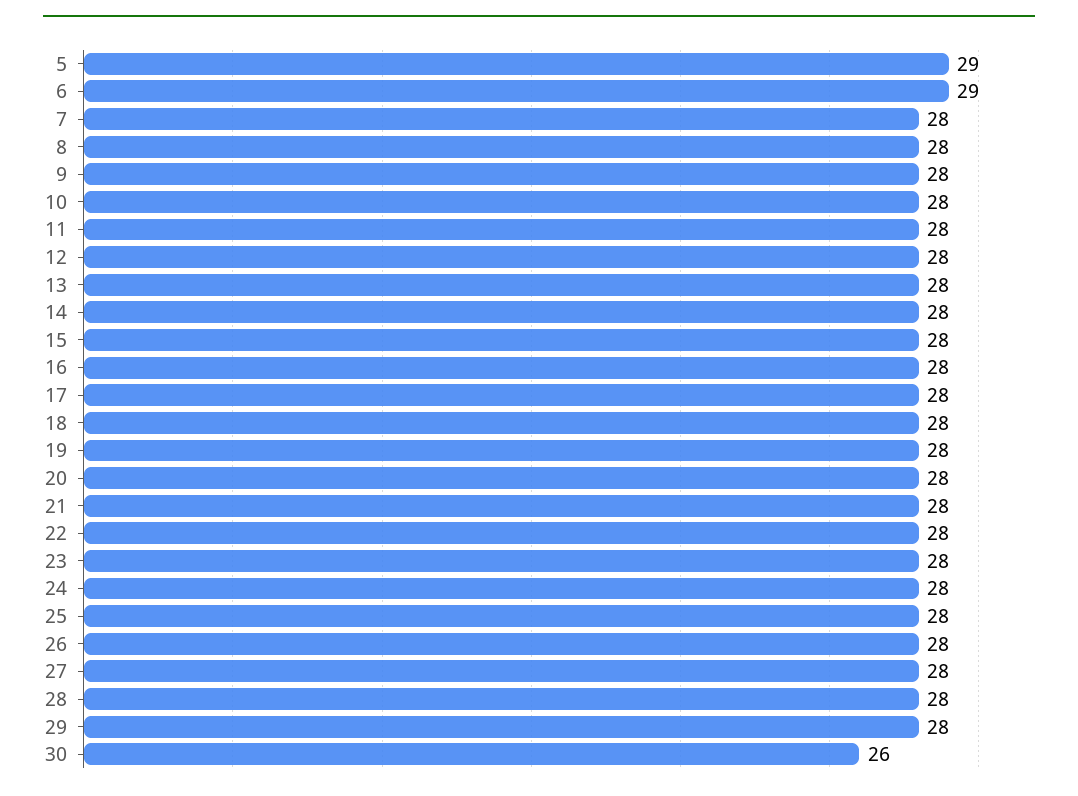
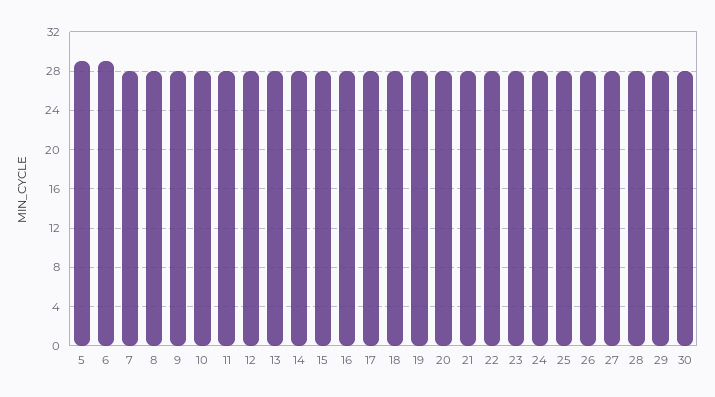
  {
    "5": 29,
    "6": 29,
    "7": 28,
    "8": 28,
    "9": 28,
    "10": 28,
    "11": 28,
    "12": 28,
    "13": 28,
    "14": 28,
    "15": 28,
    "16": 28,
    "17": 28,
    "18": 28,
    "19": 28,
    "20": 28,
    "21": 28,
    "22": 28,
    "23": 28,
    "24": 28,
    "25": 28,
    "26": 28,
    "27": 28,
    "28": 28,
    "29": 28,
-   "30": 26
+   "30": 28
  }

